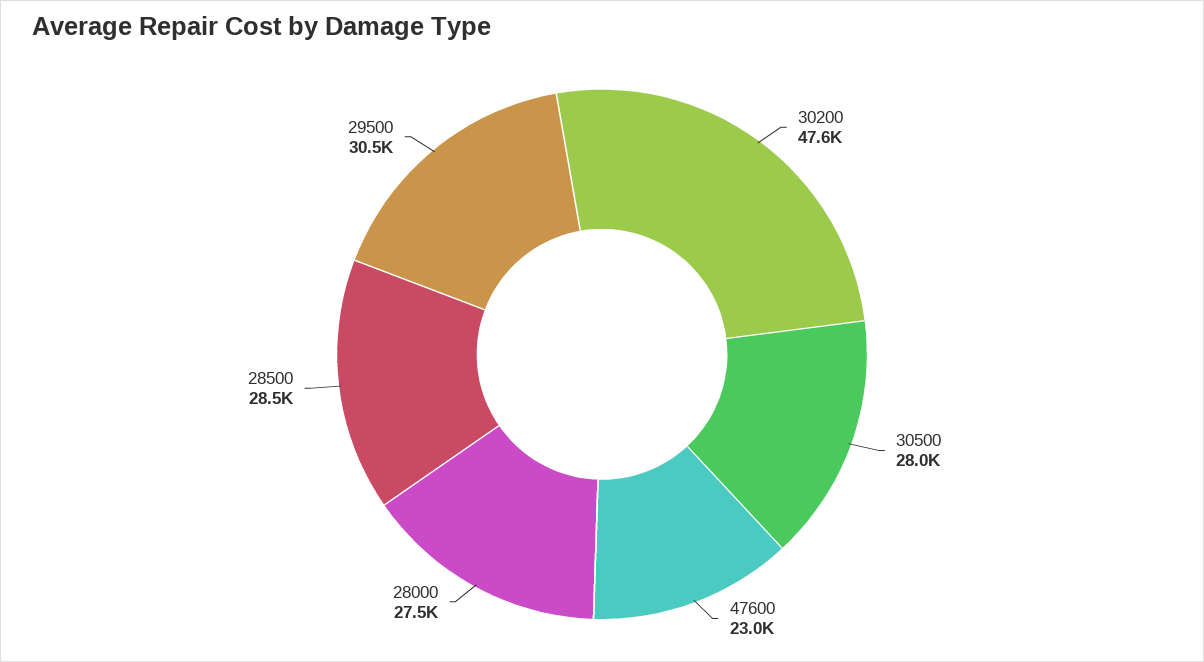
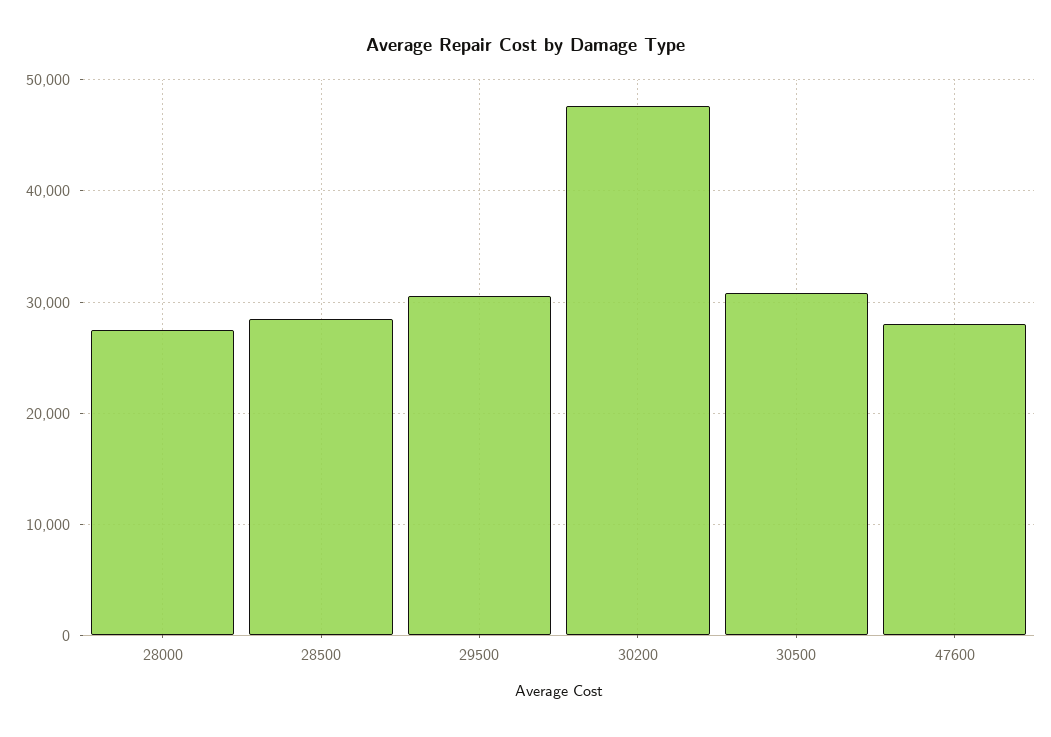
  {
    "30200": 47600,
-   "30500": 28000,
+   "30500": 31000,
-   "47600": 23000,
+   "47600": 28000,
    "28000": 27500,
    "28500": 28500,
    "29500": 30500
  }

